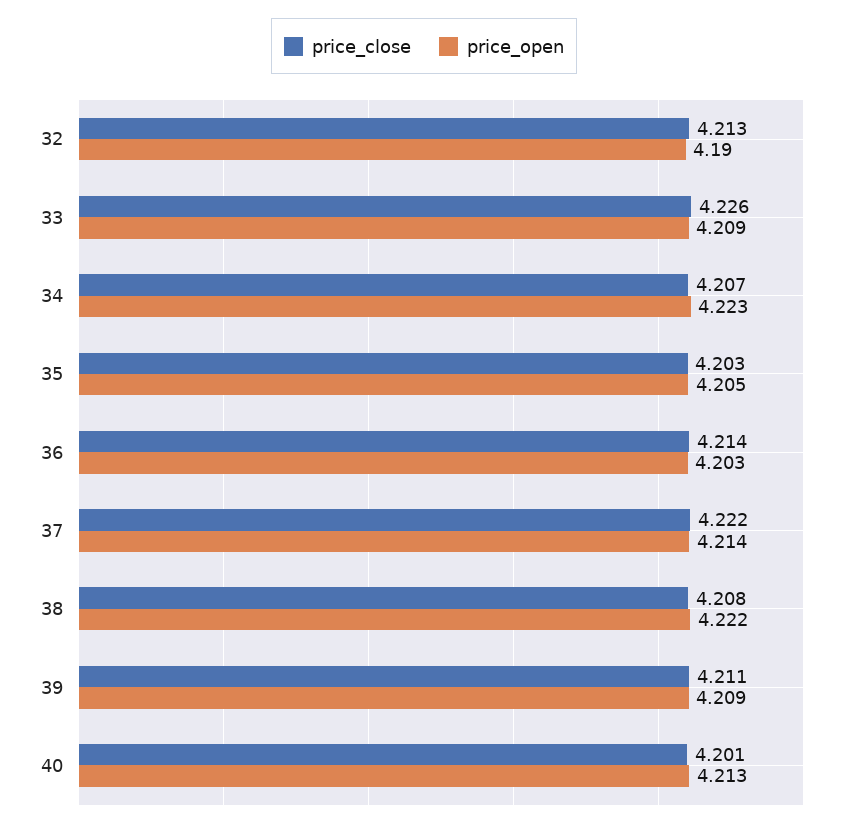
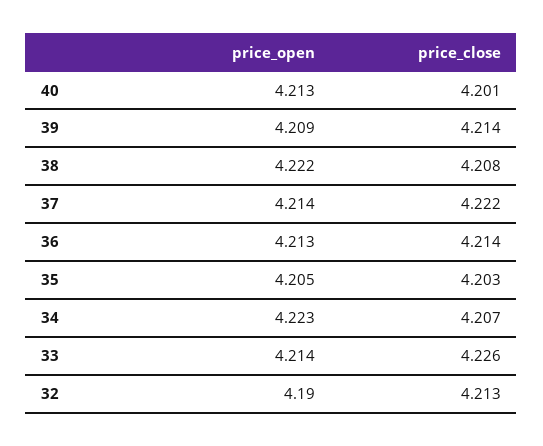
  {
    "price_close": {
      "32": 4.213,
      "33": 4.226,
      "34": 4.207,
      "35": 4.203,
      "36": 4.214,
      "37": 4.222,
      "38": 4.208,
-     "39": 4.211,
+     "39": 4.214,
      "40": 4.201
    },
    "price_open": {
      "32": 4.19,
-     "33": 4.209,
+     "33": 4.214,
      "34": 4.223,
      "35": 4.205,
-     "36": 4.203,
+     "36": 4.213,
      "37": 4.214,
      "38": 4.222,
      "39": 4.209,
      "40": 4.213
    }
  }

